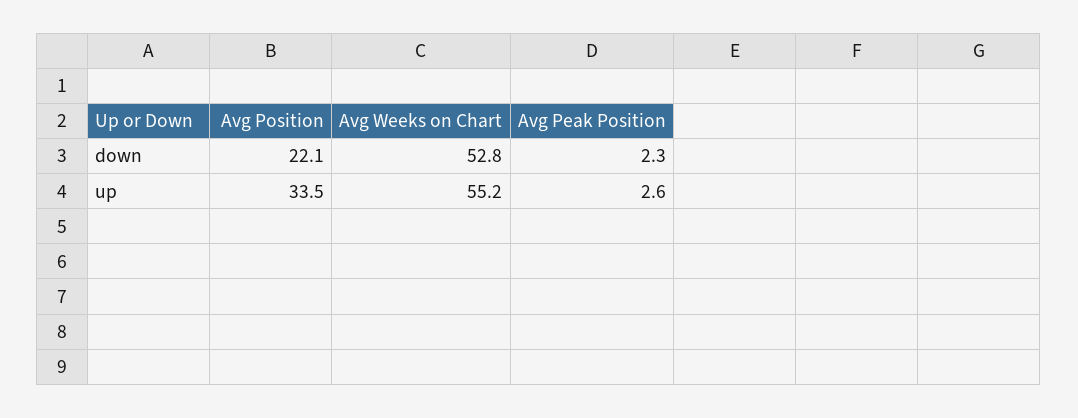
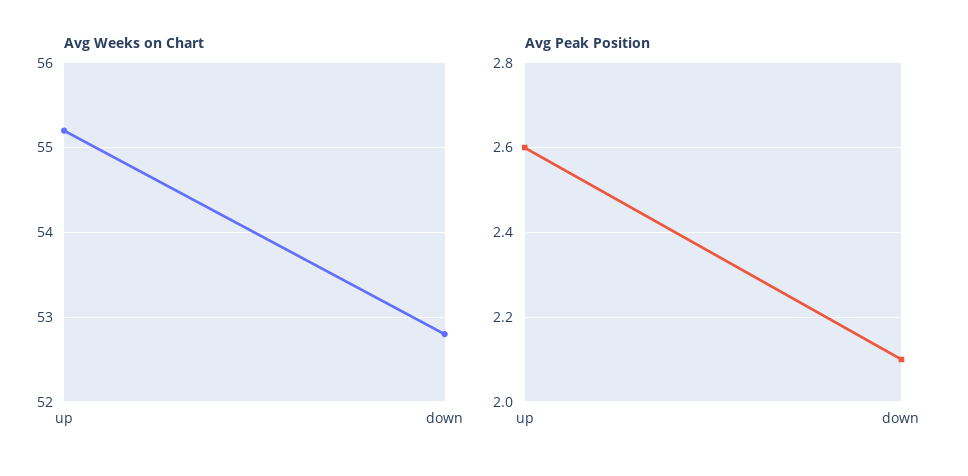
  {
-   "Avg Position": {
-     "down": 22.1,
-     "up": 33.5
-   },
    "Avg Weeks on Chart": {
      "down": 52.8,
      "up": 55.2
    },
    "Avg Peak Position": {
-     "down": 2.3,
+     "down": 2.1,
      "up": 2.6
    }
  }

